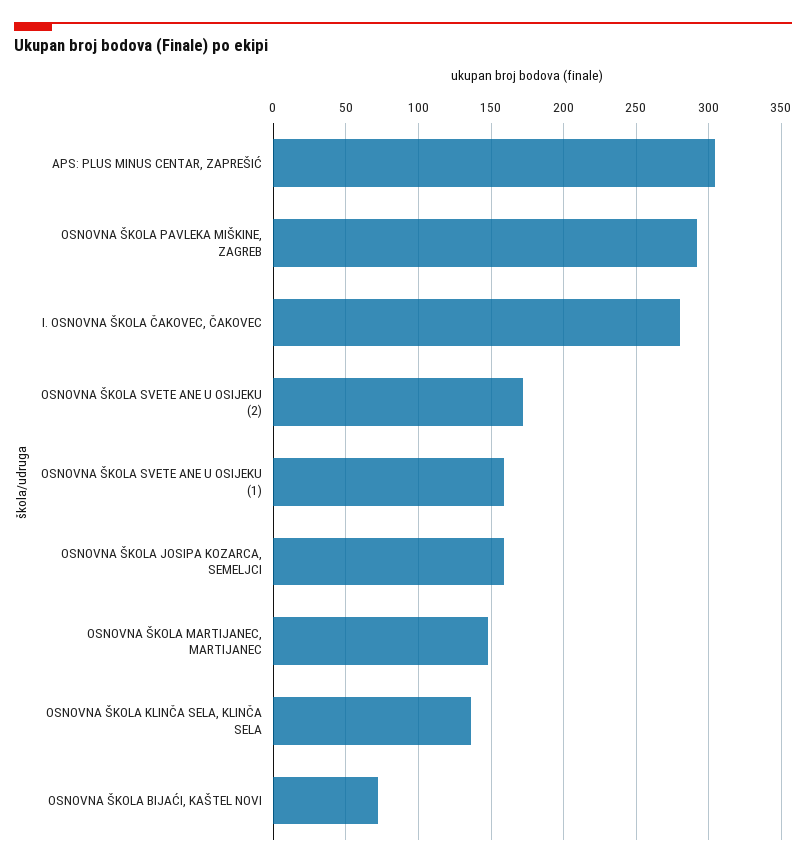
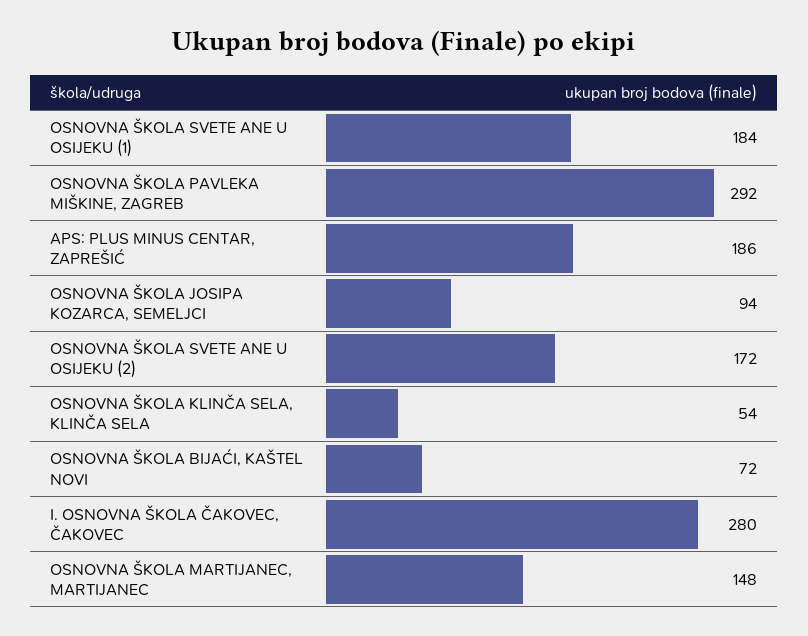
  {
-   "APS: PLUS MINUS CENTAR, ZAPREŠIĆ": 305,
+   "APS: PLUS MINUS CENTAR, ZAPREŠIĆ": 186,
    "OSNOVNA ŠKOLA PAVLEKA MIŠKINE, ZAGREB": 292,
    "I. OSNOVNA ŠKOLA ČAKOVEC, ČAKOVEC": 280,
    "OSNOVNA ŠKOLA SVETE ANE U OSIJEKU (2)": 172,
-   "OSNOVNA ŠKOLA SVETE ANE U OSIJEKU (1)": 160,
+   "OSNOVNA ŠKOLA SVETE ANE U OSIJEKU (1)": 184,
-   "OSNOVNA ŠKOLA JOSIPA KOZARCA, SEMELJCI": 160,
+   "OSNOVNA ŠKOLA JOSIPA KOZARCA, SEMELJCI": 94,
    "OSNOVNA ŠKOLA MARTIJANEC, MARTIJANEC": 148,
-   "OSNOVNA ŠKOLA KLINČA SELA, KLINČA SELA": 135,
+   "OSNOVNA ŠKOLA KLINČA SELA, KLINČA SELA": 54,
    "OSNOVNA ŠKOLA BIJAĆI, KAŠTEL NOVI": 72
  }

